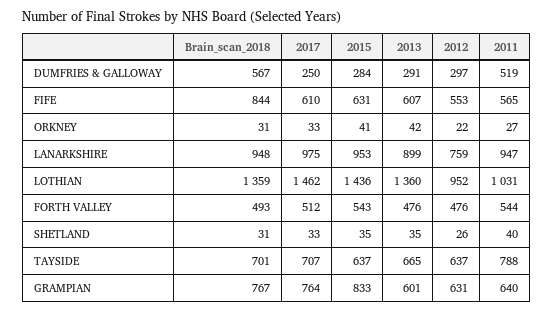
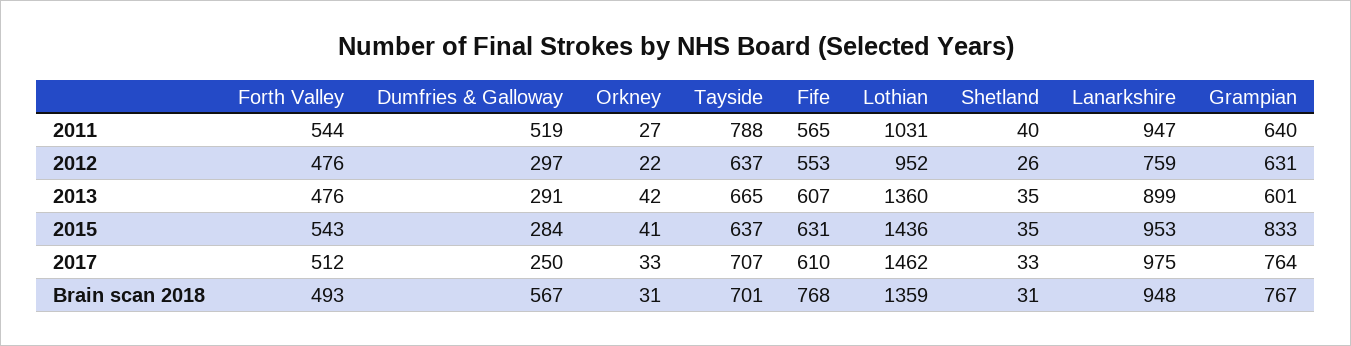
  {
    "Brain_scan_2018": {
      "DUMFRIES & GALLOWAY": 567,
-     "FIFE": 844,
+     "FIFE": 768,
      "ORKNEY": 31,
      "LANARKSHIRE": 948,
      "LOTHIAN": 1359,
      "FORTH VALLEY": 493,
      "SHETLAND": 31,
      "TAYSIDE": 701,
      "GRAMPIAN": 767
    },
    "2017": {
      "DUMFRIES & GALLOWAY": 250,
      "FIFE": 610,
      "ORKNEY": 33,
      "LANARKSHIRE": 975,
      "LOTHIAN": 1462,
      "FORTH VALLEY": 512,
      "SHETLAND": 33,
      "TAYSIDE": 707,
      "GRAMPIAN": 764
    },
    "2015": {
      "DUMFRIES & GALLOWAY": 284,
      "FIFE": 631,
      "ORKNEY": 41,
      "LANARKSHIRE": 953,
      "LOTHIAN": 1436,
      "FORTH VALLEY": 543,
      "SHETLAND": 35,
      "TAYSIDE": 637,
      "GRAMPIAN": 833
    },
    "2013": {
      "DUMFRIES & GALLOWAY": 291,
      "FIFE": 607,
      "ORKNEY": 42,
      "LANARKSHIRE": 899,
      "LOTHIAN": 1360,
      "FORTH VALLEY": 476,
      "SHETLAND": 35,
      "TAYSIDE": 665,
      "GRAMPIAN": 601
    },
    "2012": {
      "DUMFRIES & GALLOWAY": 297,
      "FIFE": 553,
      "ORKNEY": 22,
      "LANARKSHIRE": 759,
      "LOTHIAN": 952,
      "FORTH VALLEY": 476,
      "SHETLAND": 26,
      "TAYSIDE": 637,
      "GRAMPIAN": 631
    },
    "2011": {
      "DUMFRIES & GALLOWAY": 519,
      "FIFE": 565,
      "ORKNEY": 27,
      "LANARKSHIRE": 947,
      "LOTHIAN": 1031,
      "FORTH VALLEY": 544,
      "SHETLAND": 40,
      "TAYSIDE": 788,
      "GRAMPIAN": 640
    }
  }

